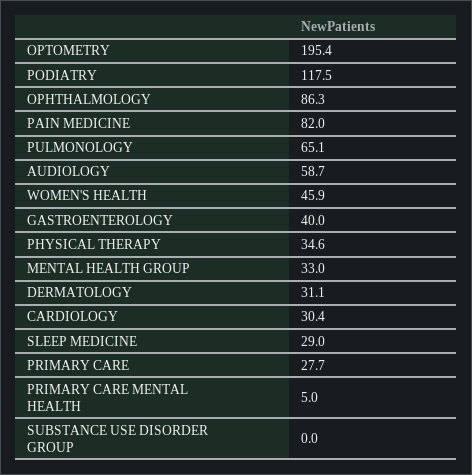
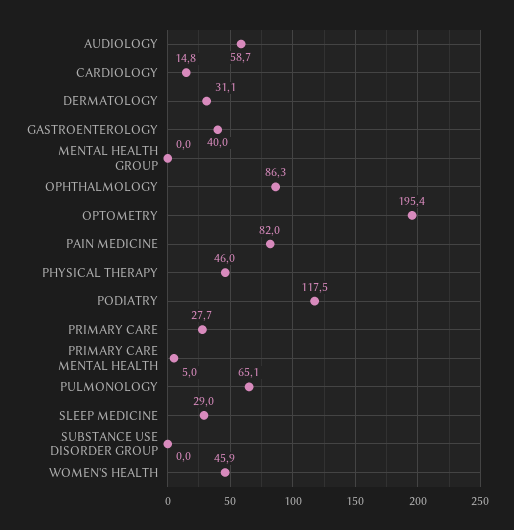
  {
    "OPTOMETRY": 195.4,
    "PODIATRY": 117.5,
    "OPHTHALMOLOGY": 86.3,
    "PAIN MEDICINE": 82,
    "PULMONOLOGY": 65.1,
    "AUDIOLOGY": 58.7,
    "WOMEN'S HEALTH": 45.9,
    "GASTROENTEROLOGY": 40,
-   "PHYSICAL THERAPY": 34.6,
+   "PHYSICAL THERAPY": 46,
-   "MENTAL HEALTH GROUP": 33,
+   "MENTAL HEALTH GROUP": 0,
    "DERMATOLOGY": 31.1,
-   "CARDIOLOGY": 30.4,
+   "CARDIOLOGY": 14.8,
    "SLEEP MEDICINE": 29,
    "PRIMARY CARE": 27.7,
    "PRIMARY CARE MENTAL HEALTH": 5,
    "SUBSTANCE USE DISORDER GROUP": 0
  }

